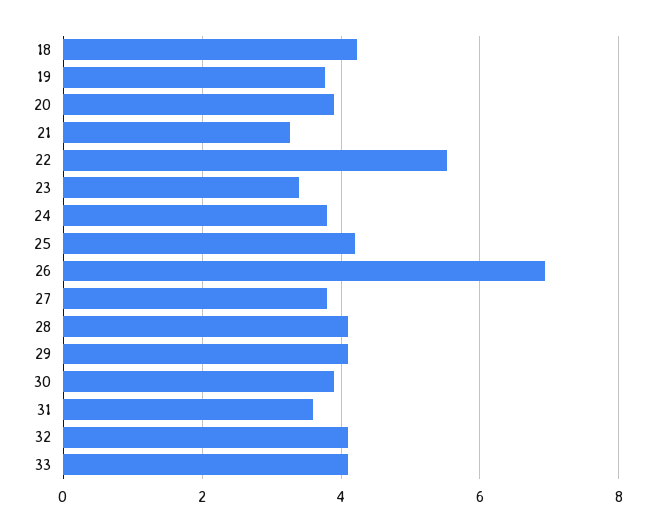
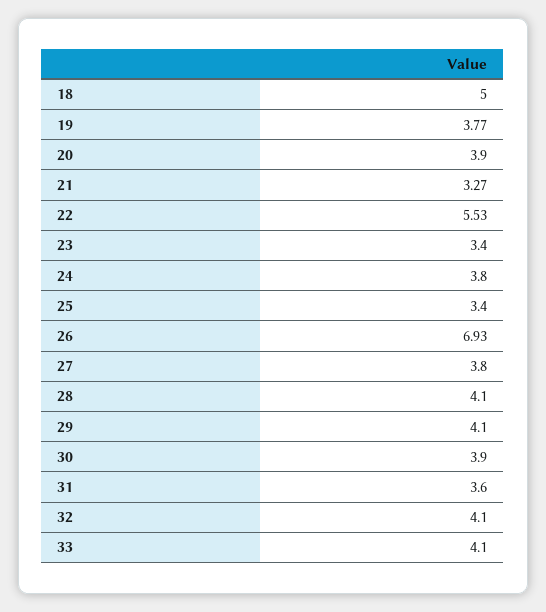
  {
-   "18": 4.2,
+   "18": 5,
    "19": 3.77,
    "20": 3.9,
    "21": 3.27,
    "22": 5.53,
    "23": 3.4,
    "24": 3.8,
-   "25": 4.2,
+   "25": 3.4,
    "26": 6.93,
    "27": 3.8,
    "28": 4.1,
    "29": 4.1,
    "30": 3.9,
    "31": 3.6,
    "32": 4.1,
    "33": 4.1
  }

